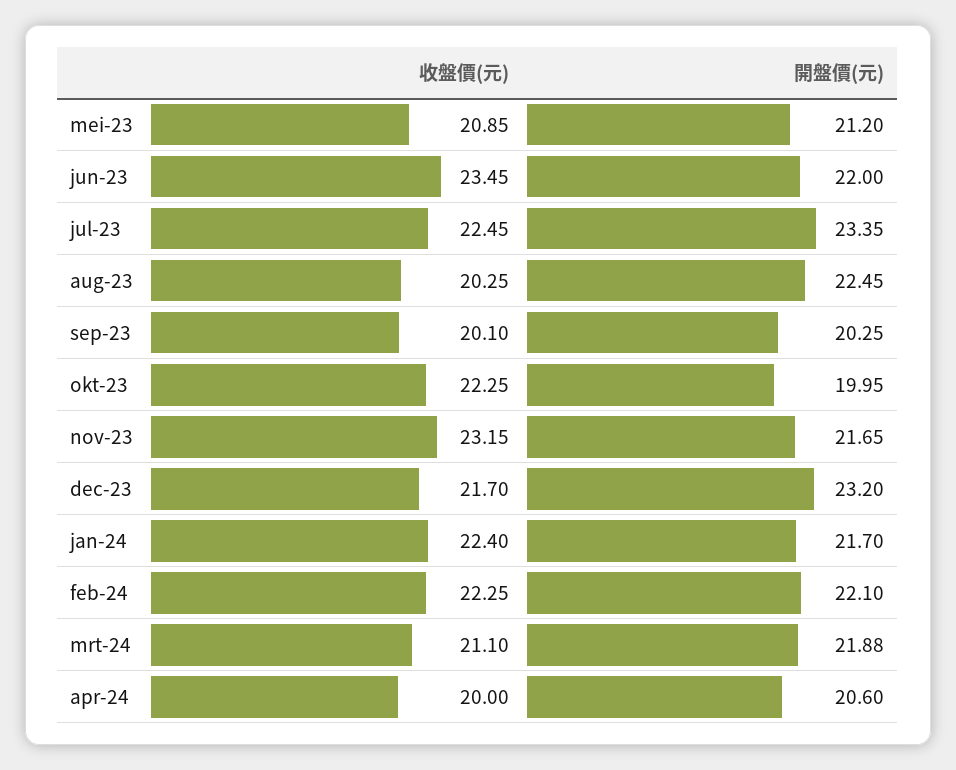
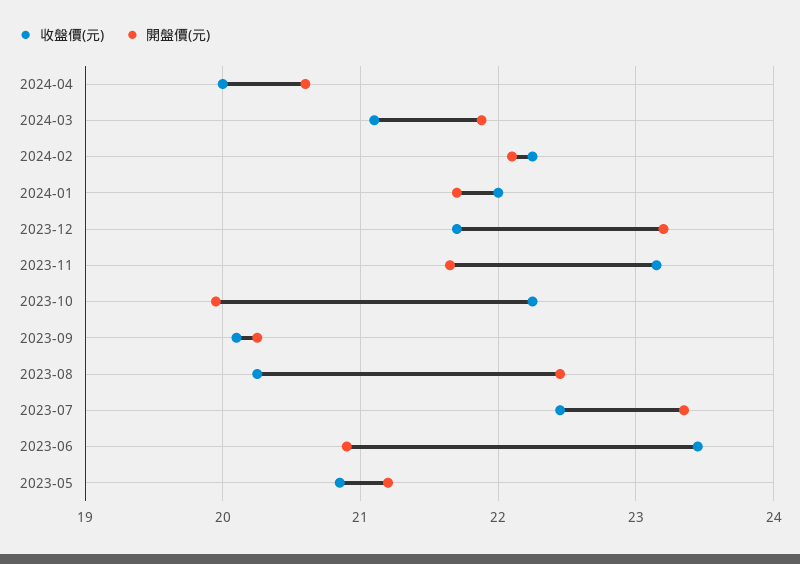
  {
    "收盤價(元)": {
      "mei-23": 20.85,
      "jun-23": 23.45,
      "jul-23": 22.45,
      "aug-23": 20.25,
      "sep-23": 20.1,
      "okt-23": 22.25,
      "nov-23": 23.15,
      "dec-23": 21.7,
-     "jan-24": 22.4,
+     "jan-24": 22,
      "feb-24": 22.25,
      "mrt-24": 21.1,
      "apr-24": 20
    },
    "開盤價(元)": {
      "mei-23": 21.2,
-     "jun-23": 22,
+     "jun-23": 20.9,
      "jul-23": 23.35,
      "aug-23": 22.45,
      "sep-23": 20.25,
      "okt-23": 19.95,
      "nov-23": 21.65,
      "dec-23": 23.2,
      "jan-24": 21.7,
      "feb-24": 22.1,
      "mrt-24": 21.88,
      "apr-24": 20.6
    }
  }

